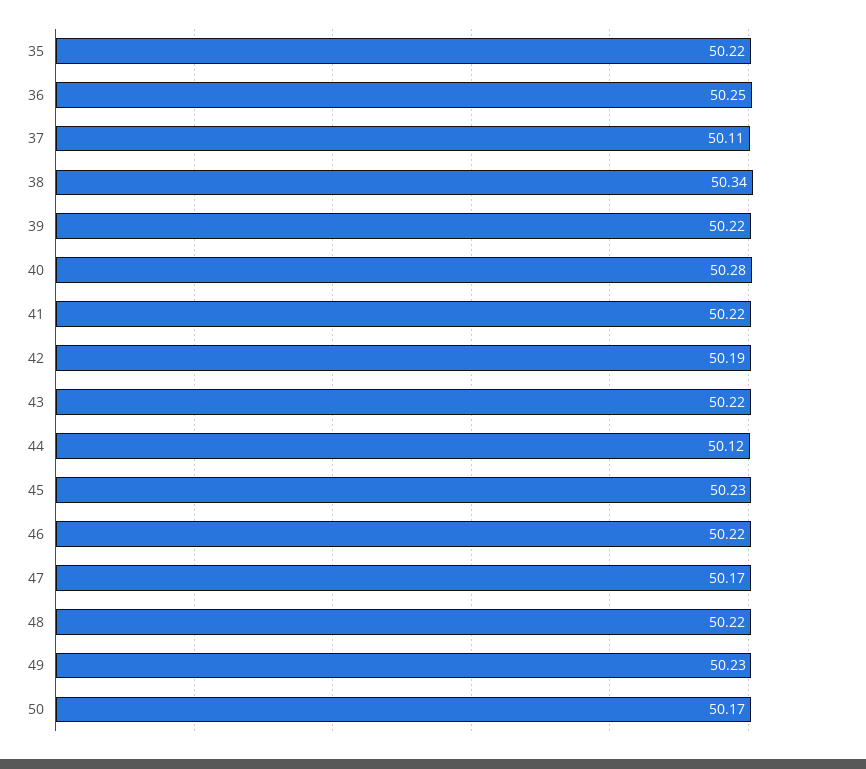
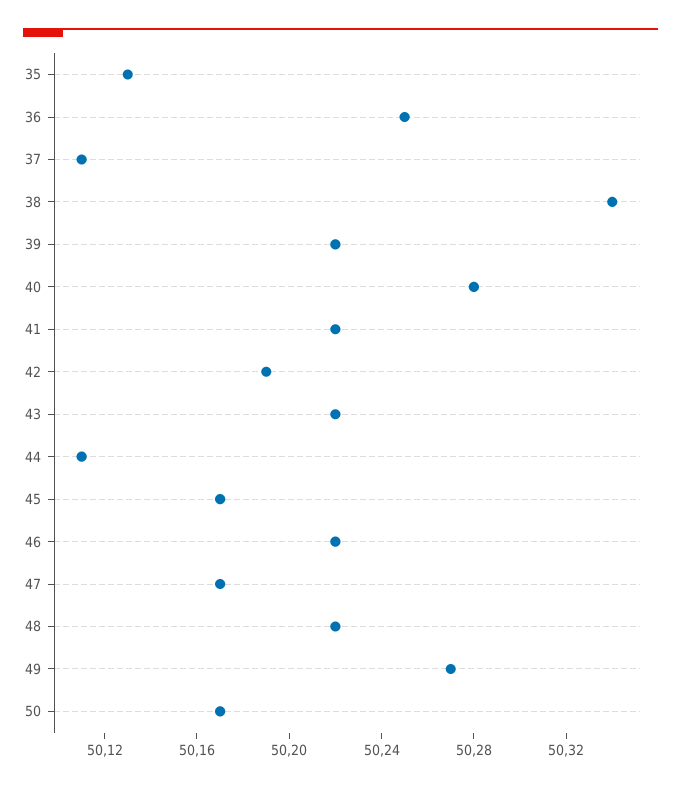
  {
-   "35": 50.22,
+   "35": 50.13,
    "36": 50.25,
    "37": 50.11,
    "38": 50.34,
    "39": 50.22,
    "40": 50.28,
    "41": 50.22,
    "42": 50.19,
    "43": 50.22,
-   "44": 50.12,
+   "44": 50.11,
-   "45": 50.23,
+   "45": 50.17,
    "46": 50.22,
    "47": 50.17,
    "48": 50.22,
-   "49": 50.23,
+   "49": 50.27,
    "50": 50.17
  }

